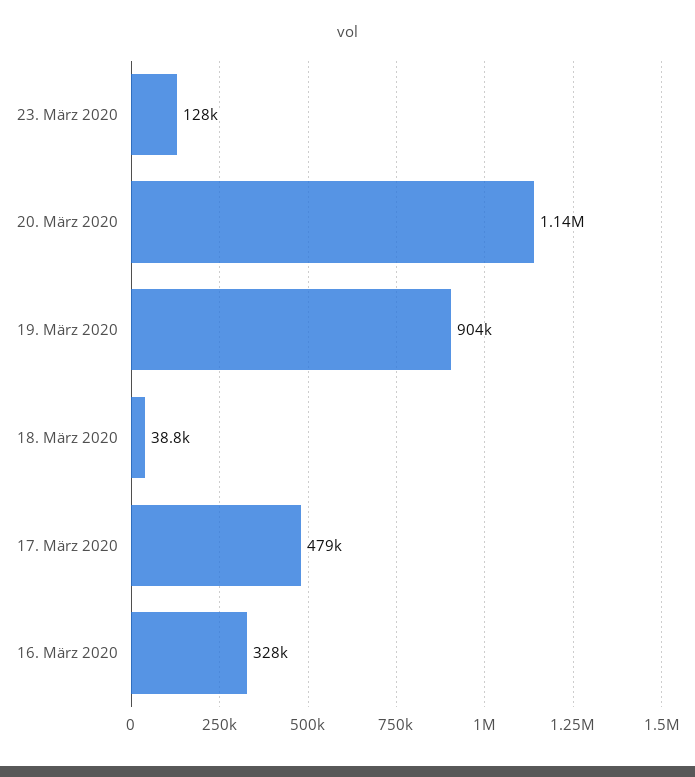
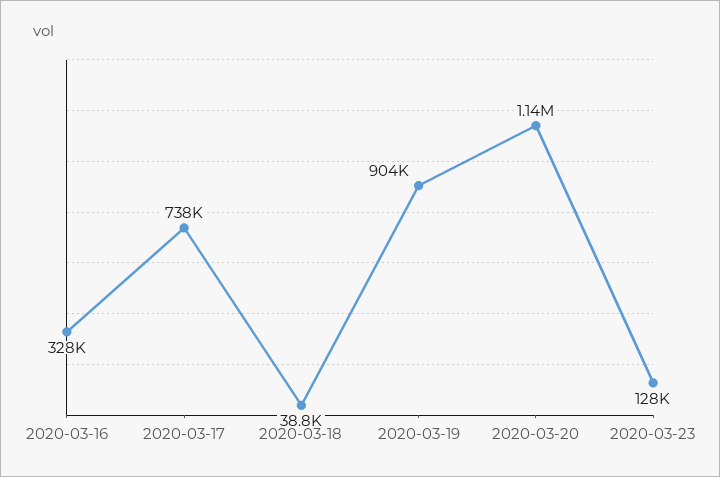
  {
    "23. März 2020": 128000,
    "20. März 2020": 1140000,
    "19. März 2020": 904000,
    "18. März 2020": 38800,
-   "17. März 2020": 479000,
+   "17. März 2020": 738000,
    "16. März 2020": 328000
  }

